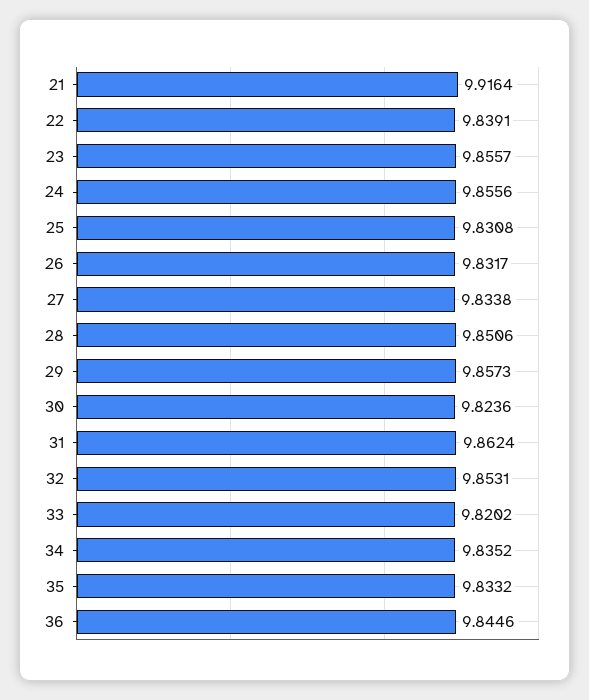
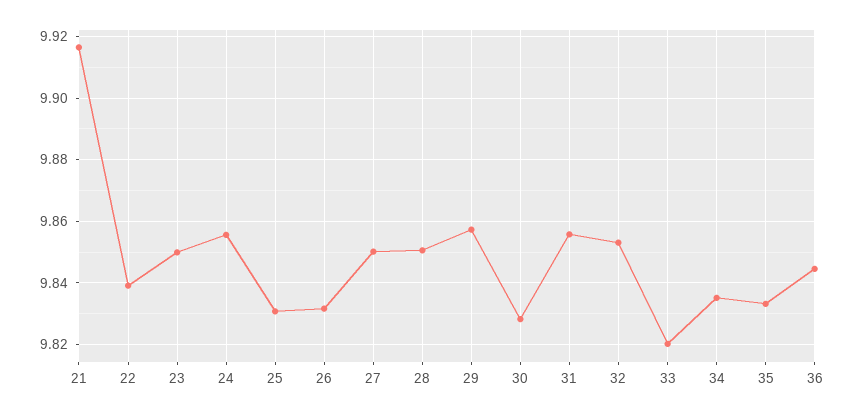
  {
    "21": 9.9164,
    "22": 9.8391,
-   "23": 9.8557,
+   "23": 9.85,
    "24": 9.8556,
    "25": 9.8308,
    "26": 9.8317,
-   "27": 9.8338,
+   "27": 9.85,
    "28": 9.8506,
    "29": 9.8573,
-   "30": 9.8236,
+   "30": 9.828,
-   "31": 9.8624,
+   "31": 9.856,
    "32": 9.8531,
    "33": 9.8202,
    "34": 9.8352,
    "35": 9.8332,
    "36": 9.8446
  }

